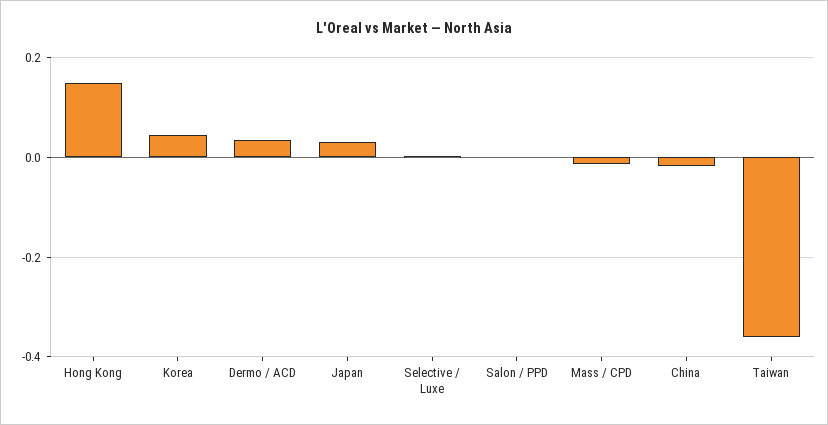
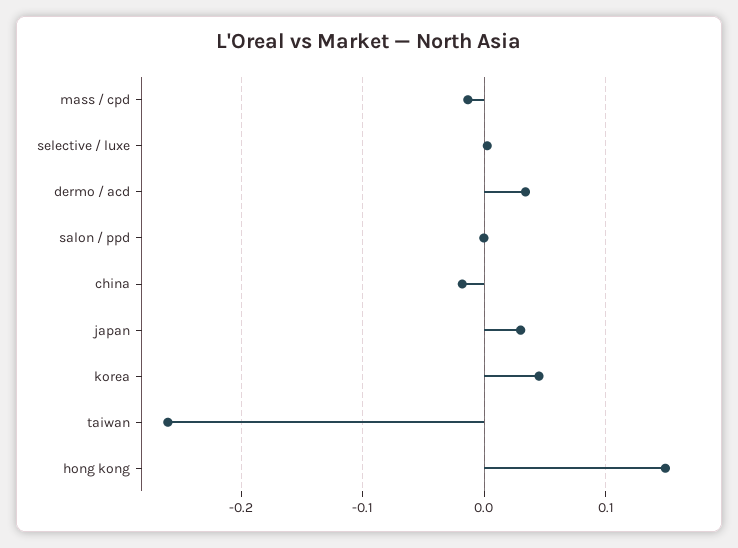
  {
    "Hong Kong": 0.15,
    "Korea": 0.05,
    "Dermo / ACD": 0.03,
    "Japan": 0.03,
    "Selective / Luxe": 0,
    "Salon / PPD": 0,
    "Mass / CPD": -0.01,
    "China": -0.02,
-   "Taiwan": -0.36
+   "Taiwan": -0.26
  }

